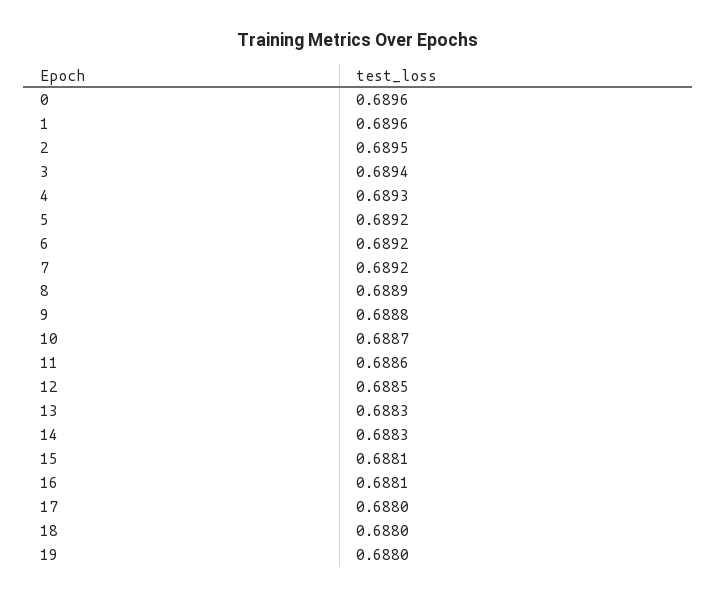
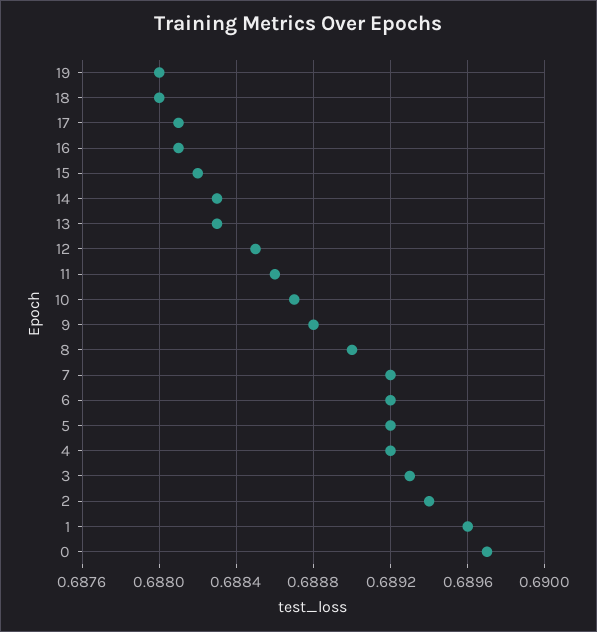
  {
-   "0": 0.6896,
+   "0": 0.6897,
    "1": 0.6896,
-   "2": 0.6895,
+   "2": 0.6894,
-   "3": 0.6894,
+   "3": 0.6893,
-   "4": 0.6893,
+   "4": 0.6892,
    "5": 0.6892,
    "6": 0.6892,
    "7": 0.6892,
-   "8": 0.6889,
+   "8": 0.689,
    "9": 0.6888,
    "10": 0.6887,
    "11": 0.6886,
    "12": 0.6885,
    "13": 0.6883,
    "14": 0.6883,
-   "15": 0.6881,
+   "15": 0.6882,
    "16": 0.6881,
-   "17": 0.688,
+   "17": 0.6881,
    "18": 0.688,
    "19": 0.688
  }

